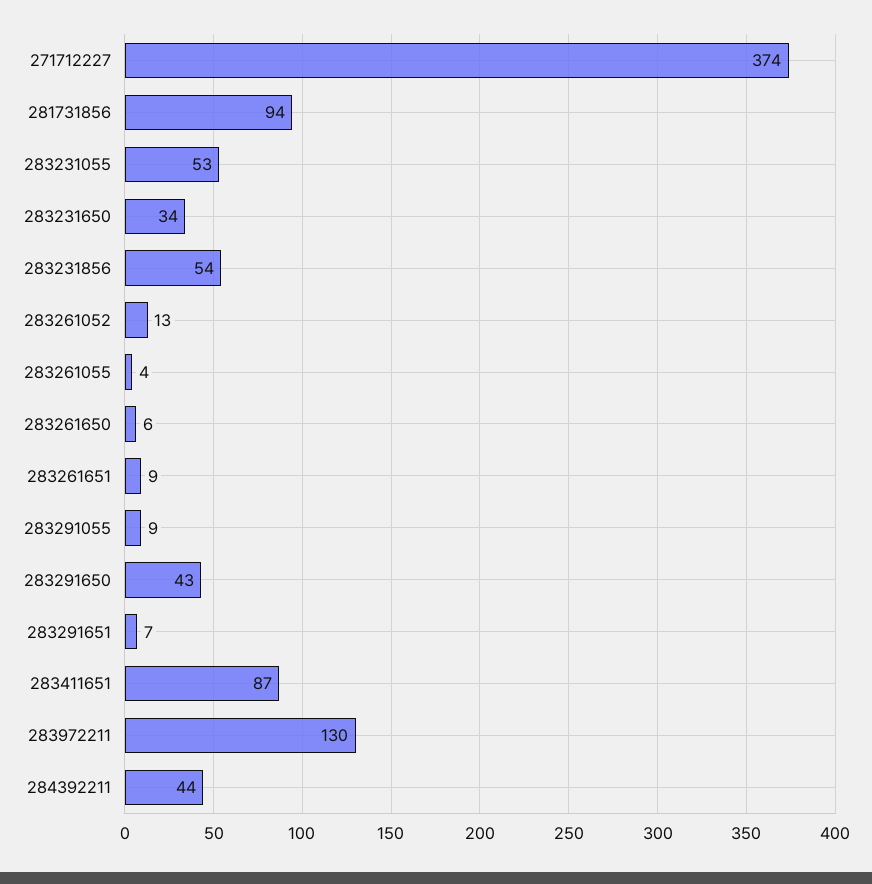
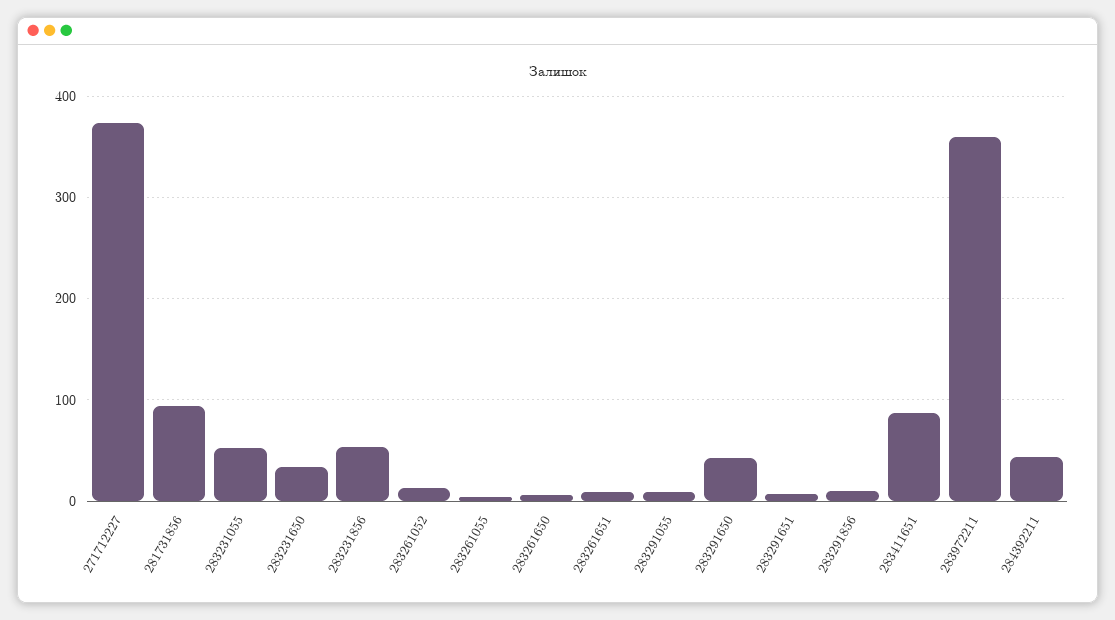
  {
    "271712227": 374,
    "281731856": 94,
    "283231055": 53,
    "283231650": 34,
    "283231856": 54,
    "283261052": 13,
    "283261055": 4,
    "283261650": 6,
    "283261651": 9,
    "283291055": 9,
    "283291650": 43,
    "283291651": 7,
    "283411651": 87,
-   "283972211": 130,
+   "283972211": 360,
-   "284392211": 44
+   "284392211": 44,
+   "283291856": 10
  }

